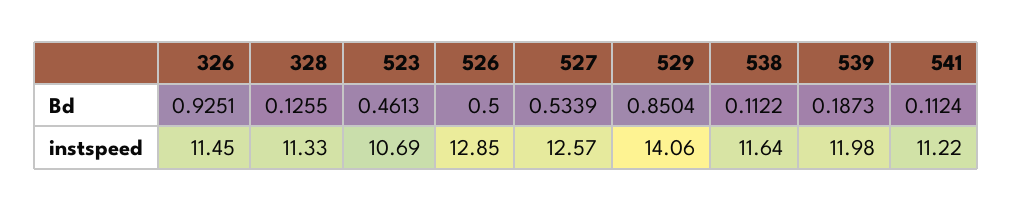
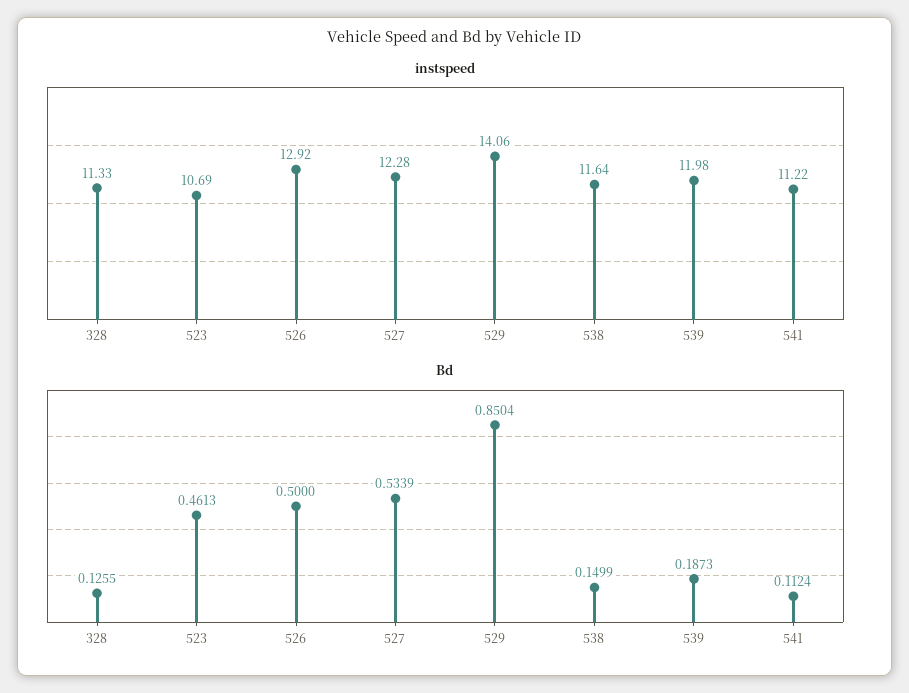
  {
    "Bd": {
-     "326": 0.9251,
      "328": 0.1255,
      "523": 0.4613,
      "526": 0.5,
      "527": 0.5339,
      "529": 0.8504,
-     "538": 0.1122,
+     "538": 0.1499,
      "539": 0.1873,
      "541": 0.1124
    },
    "instspeed": {
-     "326": 11.45,
      "328": 11.33,
      "523": 10.69,
-     "526": 12.85,
+     "526": 12.92,
-     "527": 12.57,
+     "527": 12.28,
      "529": 14.06,
      "538": 11.64,
      "539": 11.98,
      "541": 11.22
    }
  }

